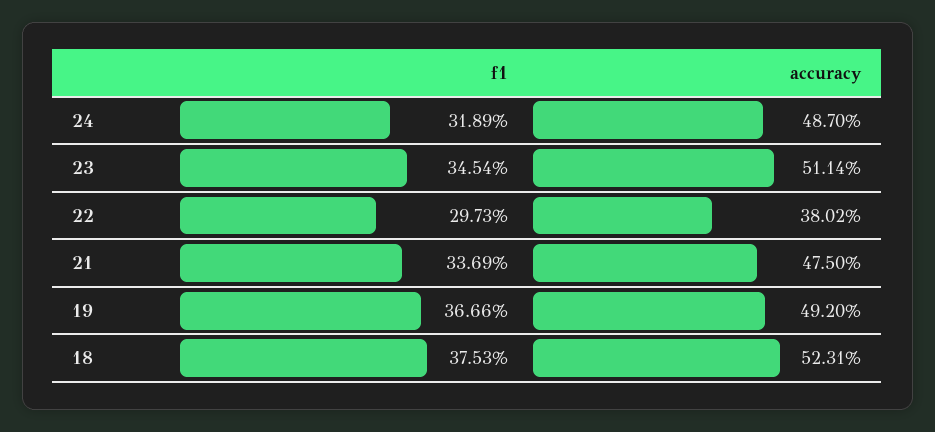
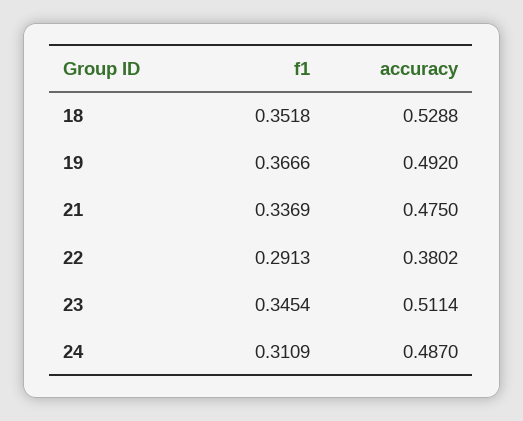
  {
    "f1": {
-     "24": 0.3189,
+     "24": 0.3109,
      "23": 0.3454,
-     "22": 0.2973,
+     "22": 0.2913,
      "21": 0.3369,
      "19": 0.3666,
-     "18": 0.3753
+     "18": 0.3518
    },
    "accuracy": {
      "24": 0.487,
      "23": 0.5114,
      "22": 0.3802,
      "21": 0.475,
      "19": 0.492,
-     "18": 0.5231
+     "18": 0.5288
    }
  }

